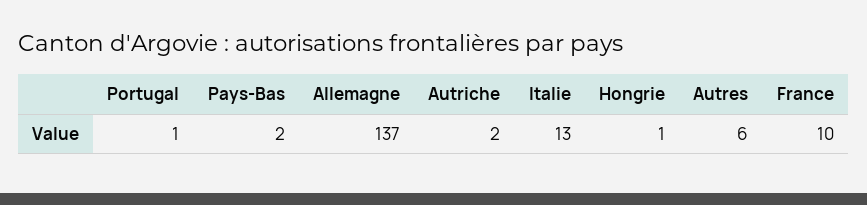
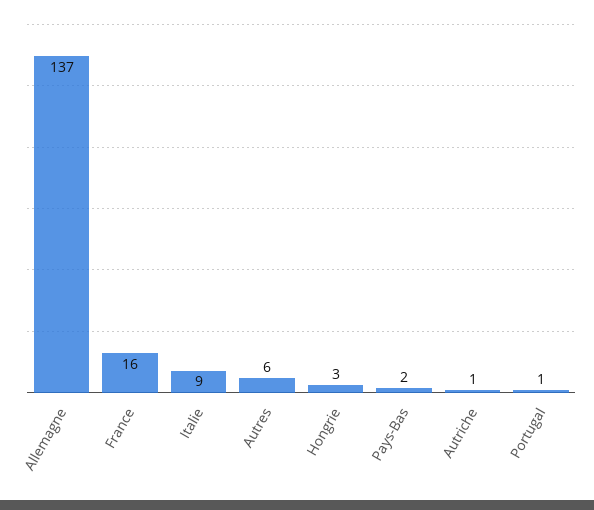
  {
    "Portugal": 1,
    "Pays-Bas": 2,
    "Allemagne": 137,
-   "Autriche": 2,
+   "Autriche": 1,
-   "Italie": 13,
+   "Italie": 9,
-   "Hongrie": 1,
+   "Hongrie": 3,
    "Autres": 6,
-   "France": 10
+   "France": 16
  }

